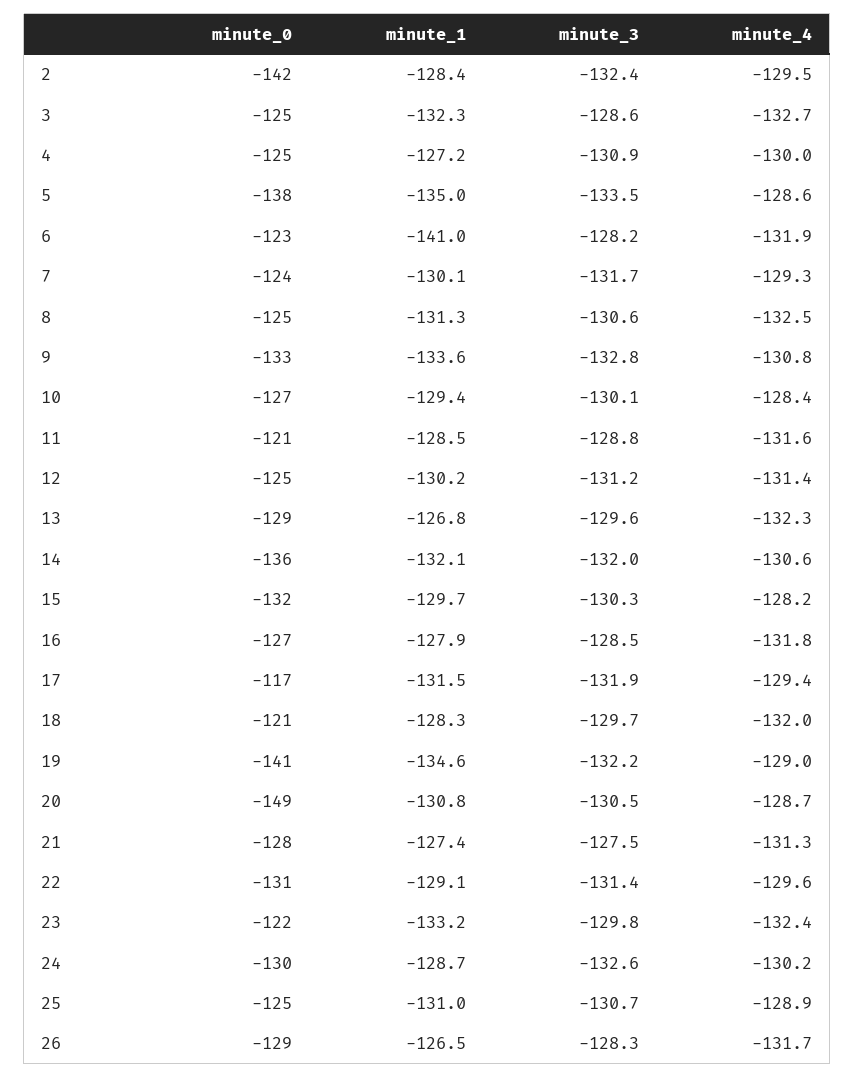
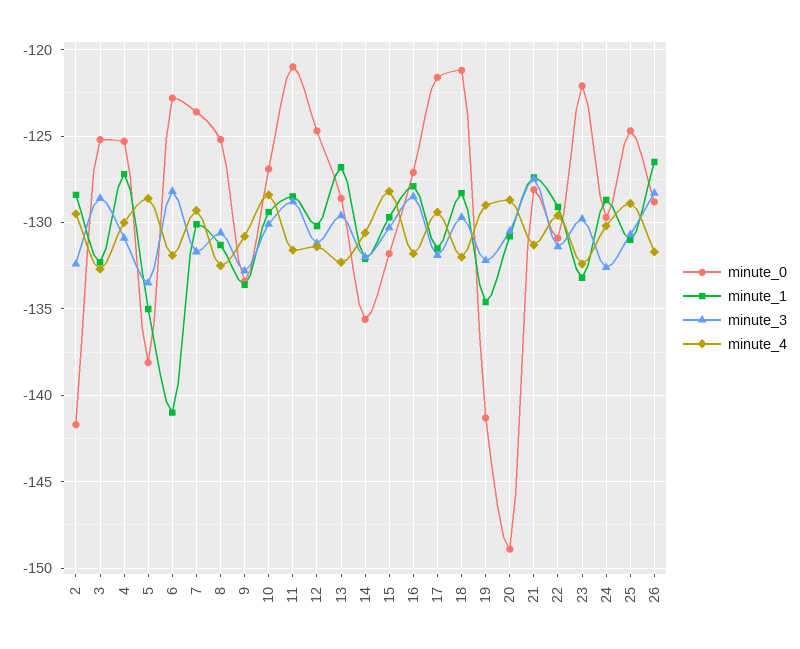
  {
    "minute_0": {
      "2": -142,
      "3": -125,
      "4": -125,
      "5": -138,
      "6": -123,
      "7": -124,
      "8": -125,
      "9": -133,
      "10": -127,
      "11": -121,
      "12": -125,
      "13": -129,
      "14": -136,
      "15": -132,
      "16": -127,
-     "17": -117,
+     "17": -121.5,
      "18": -121,
      "19": -141,
      "20": -149,
      "21": -128,
      "22": -131,
      "23": -122,
      "24": -130,
      "25": -125,
      "26": -129
    },
    "minute_1": {
      "2": -128.4,
      "3": -132.3,
      "4": -127.2,
      "5": -135,
      "6": -141,
      "7": -130.1,
      "8": -131.3,
      "9": -133.6,
      "10": -129.4,
      "11": -128.5,
      "12": -130.2,
      "13": -126.8,
      "14": -132.1,
      "15": -129.7,
      "16": -127.9,
      "17": -131.5,
      "18": -128.3,
      "19": -134.6,
      "20": -130.8,
      "21": -127.4,
      "22": -129.1,
      "23": -133.2,
      "24": -128.7,
      "25": -131,
      "26": -126.5
    },
    "minute_3": {
      "2": -132.4,
      "3": -128.6,
      "4": -130.9,
      "5": -133.5,
      "6": -128.2,
      "7": -131.7,
      "8": -130.6,
      "9": -132.8,
      "10": -130.1,
      "11": -128.8,
      "12": -131.2,
      "13": -129.6,
      "14": -132,
      "15": -130.3,
      "16": -128.5,
      "17": -131.9,
      "18": -129.7,
      "19": -132.2,
      "20": -130.5,
      "21": -127.5,
      "22": -131.4,
      "23": -129.8,
      "24": -132.6,
      "25": -130.7,
      "26": -128.3
    },
    "minute_4": {
      "2": -129.5,
      "3": -132.7,
      "4": -130,
      "5": -128.6,
      "6": -131.9,
      "7": -129.3,
      "8": -132.5,
      "9": -130.8,
      "10": -128.4,
      "11": -131.6,
      "12": -131.4,
      "13": -132.3,
      "14": -130.6,
      "15": -128.2,
      "16": -131.8,
      "17": -129.4,
      "18": -132,
      "19": -129,
      "20": -128.7,
      "21": -131.3,
      "22": -129.6,
      "23": -132.4,
      "24": -130.2,
      "25": -128.9,
      "26": -131.7
    }
  }

